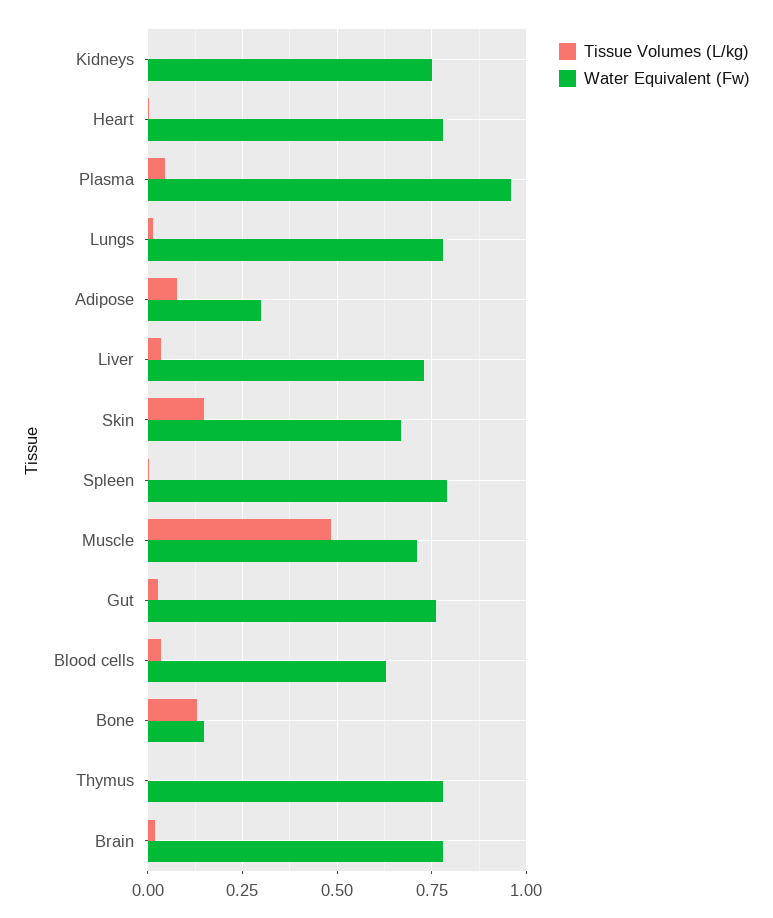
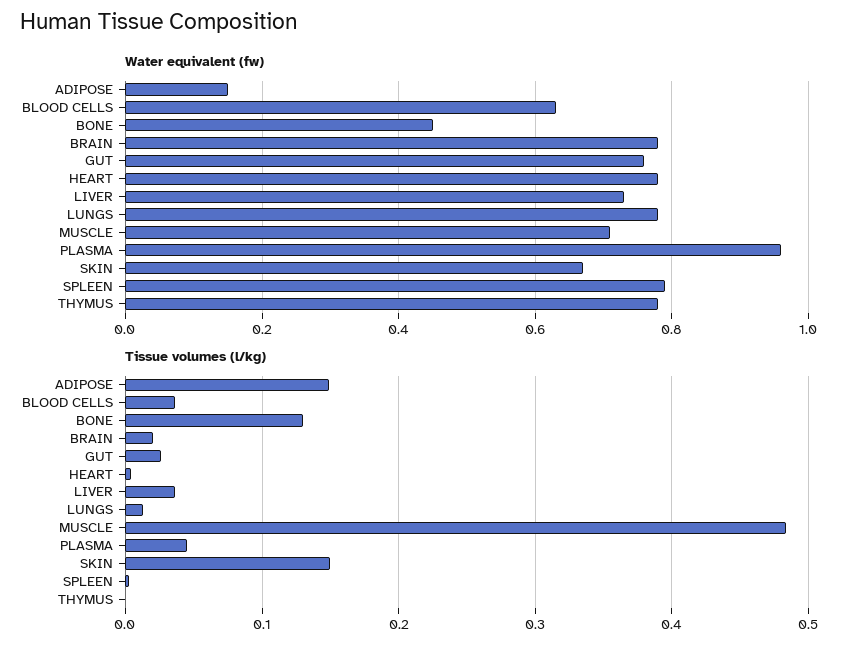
  {
    "Tissue Volumes (L/kg)": {
-     "Kidneys": 0,
      "Heart": 0,
      "Plasma": 0.05,
      "Lungs": 0.01,
-     "Adipose": 0.075,
+     "Adipose": 0.15,
      "Liver": 0.04,
      "Skin": 0.15,
      "Spleen": 0,
      "Muscle": 0.48,
      "Gut": 0.03,
      "Blood cells": 0.04,
      "Bone": 0.13,
      "Thymus": 0,
      "Brain": 0.02
    },
    "Water Equivalent (Fw)": {
-     "Kidneys": 0.75,
      "Heart": 0.775,
      "Plasma": 0.95,
      "Lungs": 0.775,
-     "Adipose": 0.3,
+     "Adipose": 0.15,
      "Liver": 0.725,
      "Skin": 0.675,
      "Spleen": 0.8,
      "Muscle": 0.7,
      "Gut": 0.75,
      "Blood cells": 0.625,
-     "Bone": 0.15,
+     "Bone": 0.45,
      "Thymus": 0.775,
      "Brain": 0.775
    }
  }

